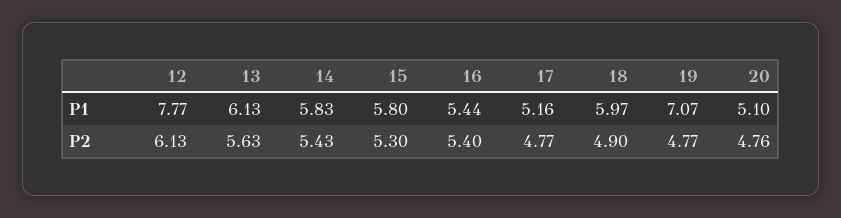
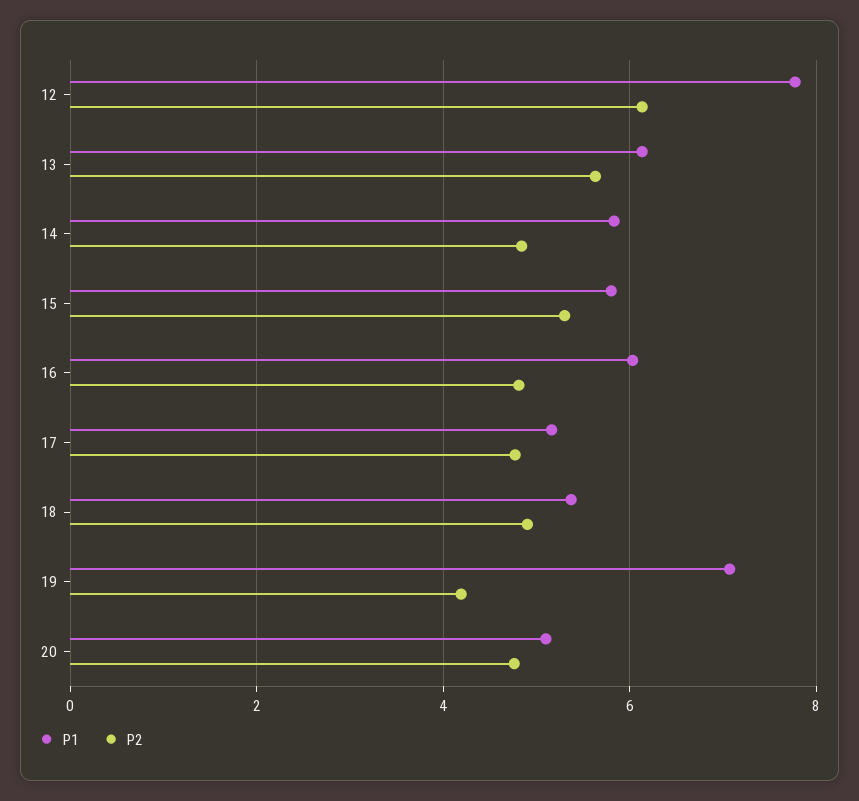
  {
    "P1": {
      "12": 7.77,
      "13": 6.13,
      "14": 5.83,
      "15": 5.8,
-     "16": 5.44,
+     "16": 6,
      "17": 5.16,
-     "18": 5.97,
+     "18": 5.4,
      "19": 7.07,
      "20": 5.1
    },
    "P2": {
      "12": 6.13,
      "13": 5.63,
-     "14": 5.43,
+     "14": 4.8,
      "15": 5.3,
-     "16": 5.4,
+     "16": 4.8,
      "17": 4.77,
      "18": 4.9,
-     "19": 4.77,
+     "19": 4.2,
      "20": 4.76
    }
  }

